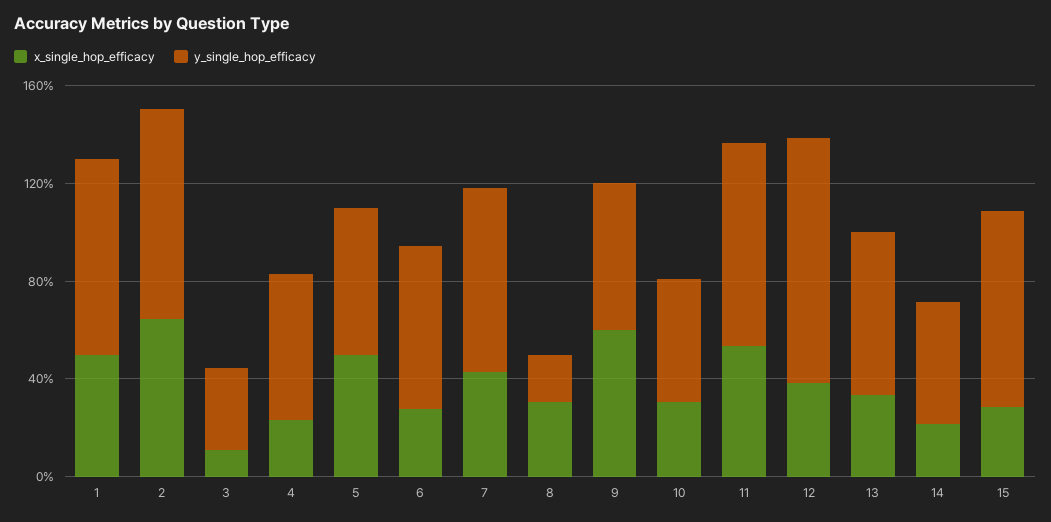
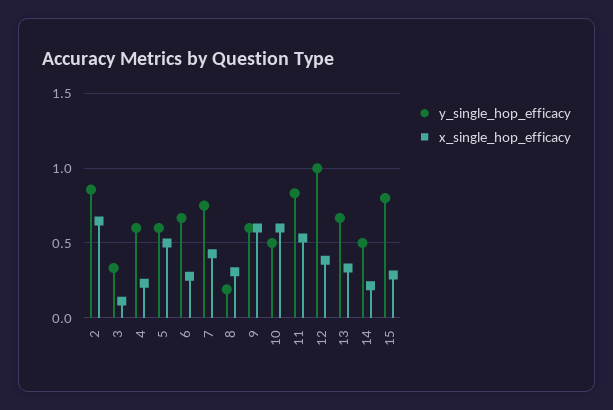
  {
    "x_single_hop_efficacy": {
-     "1": 0.5,
      "2": 0.65,
      "3": 0.1,
      "4": 0.25,
      "5": 0.5,
      "6": 0.3,
      "7": 0.45,
      "8": 0.3,
      "9": 0.6,
-     "10": 0.3,
+     "10": 0.6,
      "11": 0.55,
      "12": 0.4,
      "13": 0.35,
      "14": 0.2,
      "15": 0.3
    },
    "y_single_hop_efficacy": {
-     "1": 0.8,
      "2": 0.85,
      "3": 0.35,
      "4": 0.6,
      "5": 0.6,
      "6": 0.65,
      "7": 0.75,
      "8": 0.2,
      "9": 0.6,
      "10": 0.5,
      "11": 0.85,
      "12": 1,
      "13": 0.65,
      "14": 0.5,
      "15": 0.8
    }
  }

